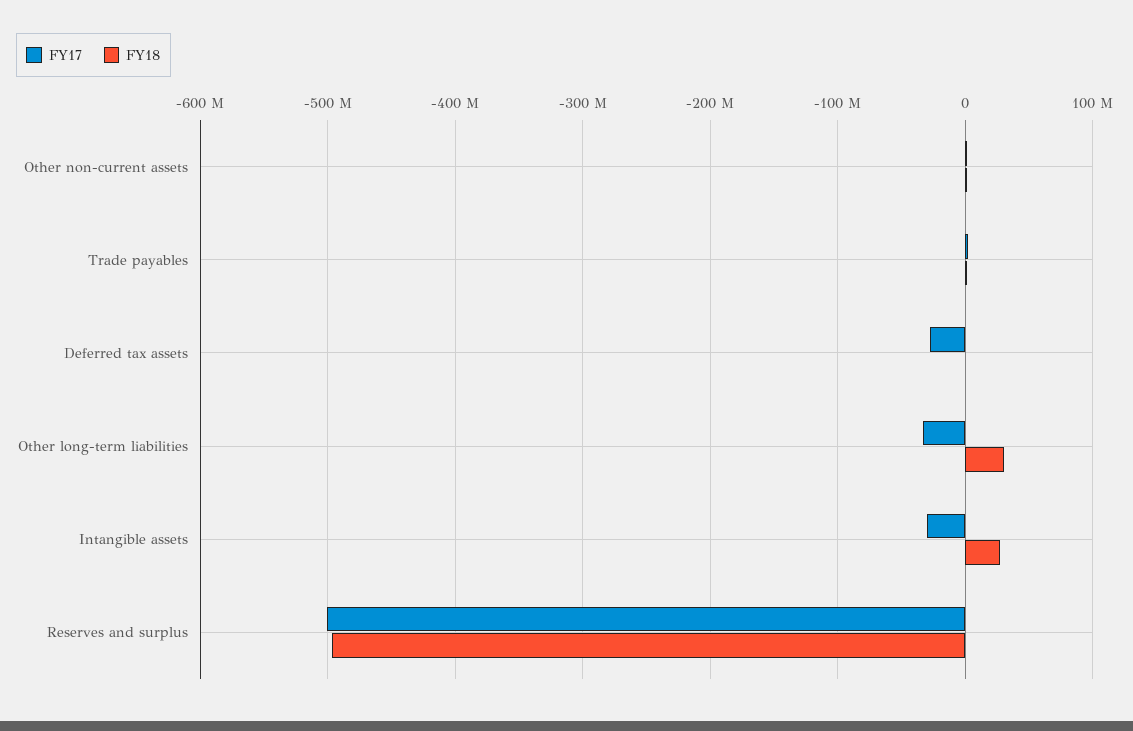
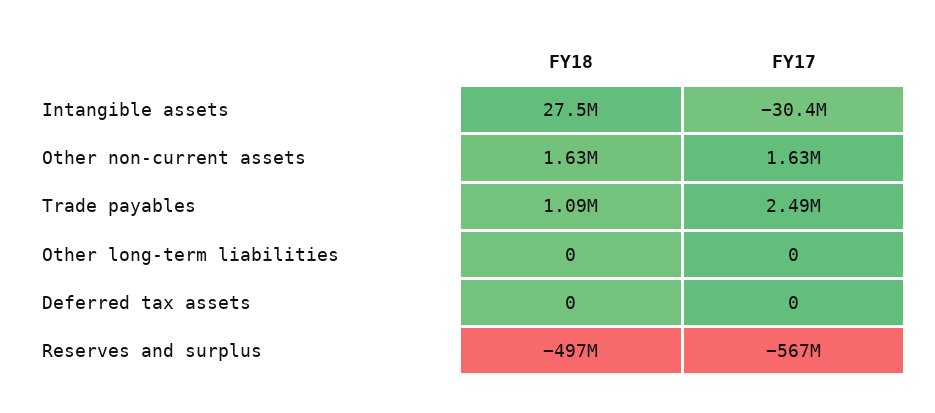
  {
    "FY17": {
      "Other non-current assets": 1630000,
      "Trade payables": 2490000,
-     "Deferred tax assets": -30000000,
+     "Deferred tax assets": 0,
-     "Other long-term liabilities": -30000000,
+     "Other long-term liabilities": 0,
      "Intangible assets": -30400000,
-     "Reserves and surplus": -500000000
+     "Reserves and surplus": -567000000
    },
    "FY18": {
      "Other non-current assets": 1630000,
      "Trade payables": 1090000,
      "Deferred tax assets": 0,
-     "Other long-term liabilities": 30000000,
+     "Other long-term liabilities": 0,
      "Intangible assets": 27500000,
      "Reserves and surplus": -497000000
    }
  }

